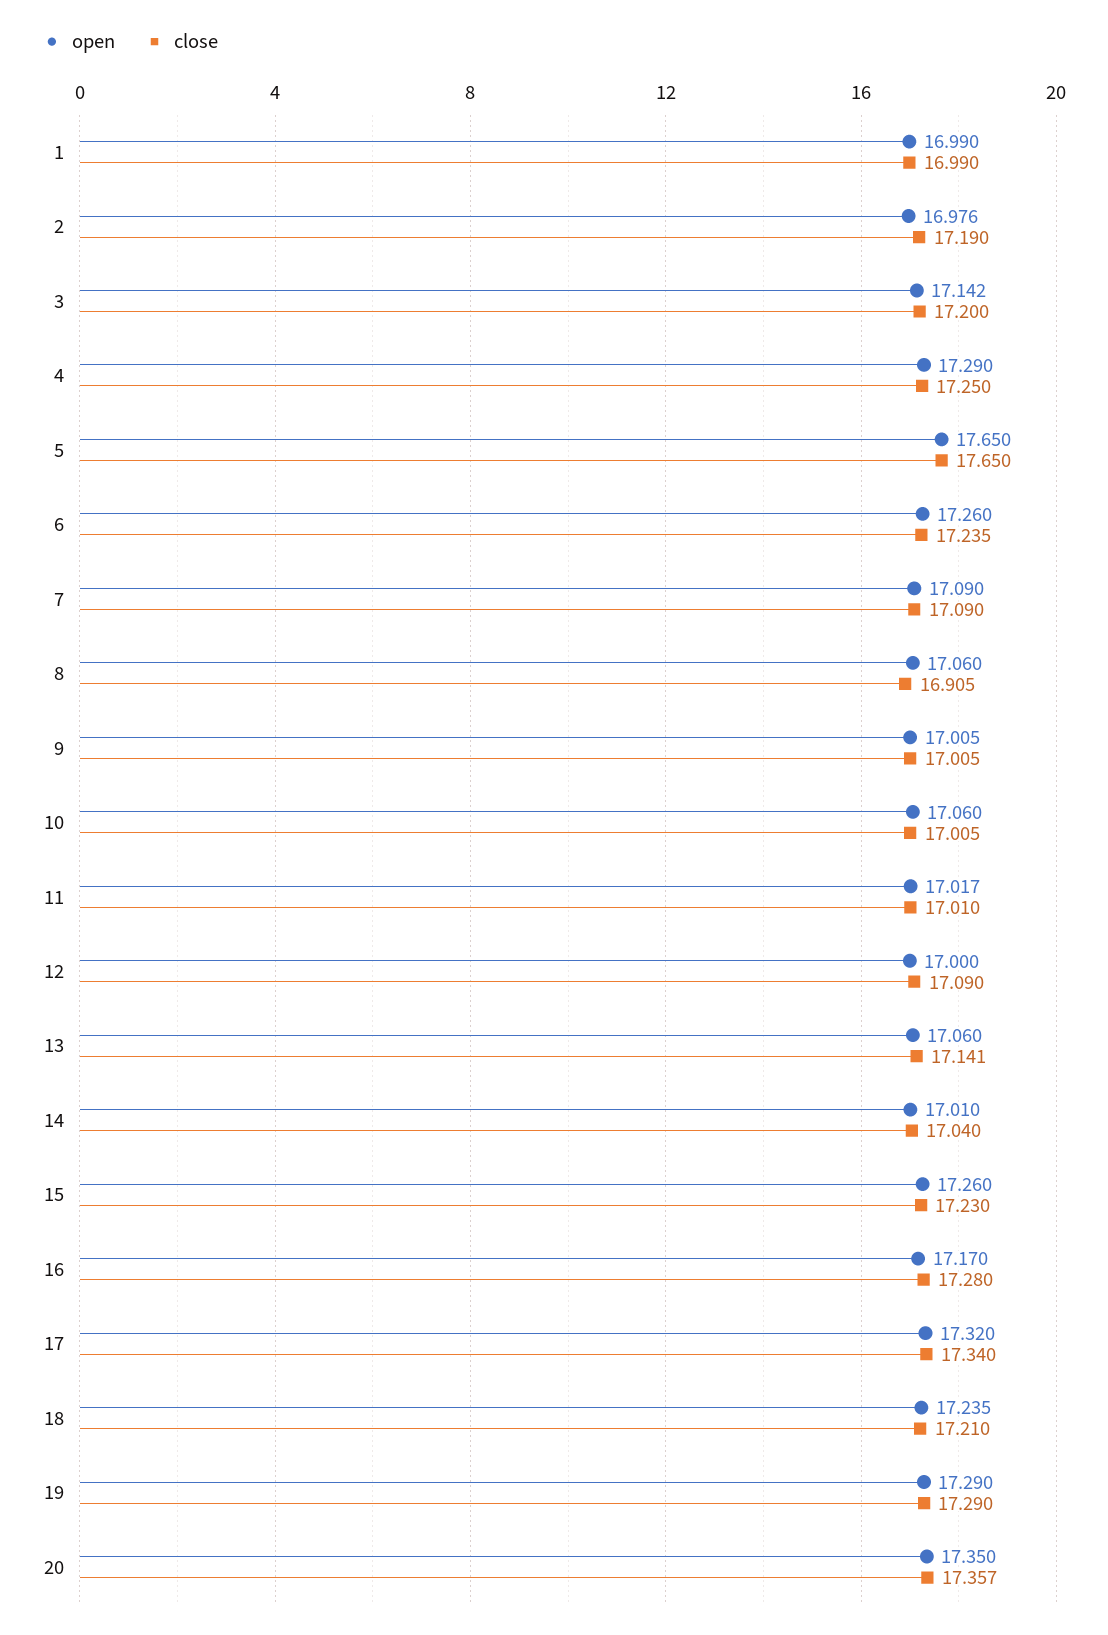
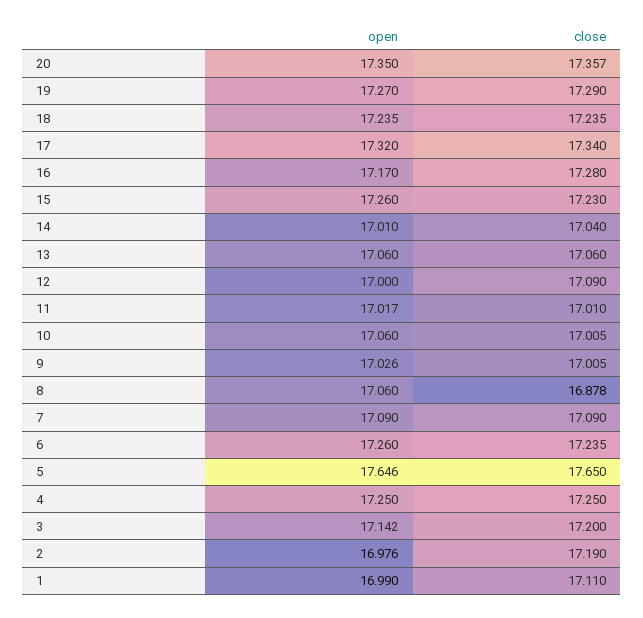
  {
    "open": {
      "1": 16.99,
      "2": 16.976,
      "3": 17.142,
-     "4": 17.29,
+     "4": 17.25,
-     "5": 17.65,
+     "5": 17.646,
      "6": 17.26,
      "7": 17.09,
      "8": 17.06,
-     "9": 17.005,
+     "9": 17.026,
      "10": 17.06,
      "11": 17.017,
      "12": 17,
      "13": 17.06,
      "14": 17.01,
      "15": 17.26,
      "16": 17.17,
      "17": 17.32,
      "18": 17.235,
-     "19": 17.29,
+     "19": 17.27,
      "20": 17.35
    },
    "close": {
-     "1": 16.99,
+     "1": 17.11,
      "2": 17.19,
      "3": 17.2,
      "4": 17.25,
      "5": 17.65,
      "6": 17.235,
      "7": 17.09,
-     "8": 16.905,
+     "8": 16.878,
      "9": 17.005,
      "10": 17.005,
      "11": 17.01,
      "12": 17.09,
-     "13": 17.141,
+     "13": 17.06,
      "14": 17.04,
      "15": 17.23,
      "16": 17.28,
      "17": 17.34,
-     "18": 17.21,
+     "18": 17.235,
      "19": 17.29,
      "20": 17.357
    }
  }

